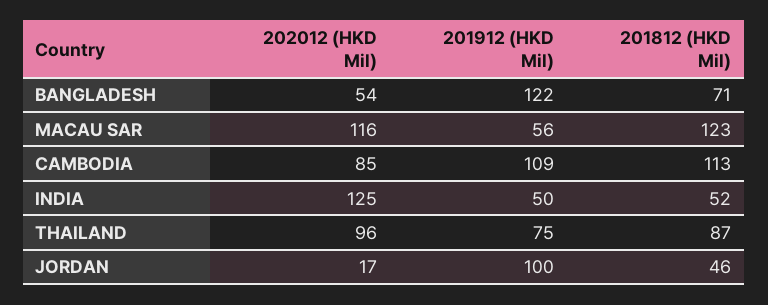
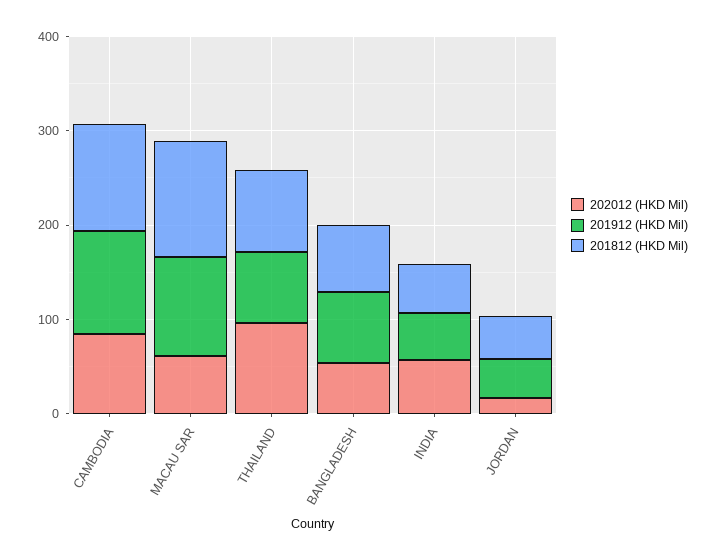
  {
    "202012 (HKD Mil)": {
      "BANGLADESH": 54,
-     "MACAU SAR": 116,
+     "MACAU SAR": 60,
      "CAMBODIA": 85,
-     "INDIA": 125,
+     "INDIA": 60,
      "THAILAND": 96,
      "JORDAN": 17
    },
    "201912 (HKD Mil)": {
-     "BANGLADESH": 122,
+     "BANGLADESH": 80,
-     "MACAU SAR": 56,
+     "MACAU SAR": 100,
      "CAMBODIA": 109,
      "INDIA": 50,
      "THAILAND": 75,
-     "JORDAN": 100
+     "JORDAN": 40
    },
    "201812 (HKD Mil)": {
      "BANGLADESH": 71,
      "MACAU SAR": 123,
      "CAMBODIA": 113,
      "INDIA": 52,
      "THAILAND": 87,
      "JORDAN": 46
    }
  }

